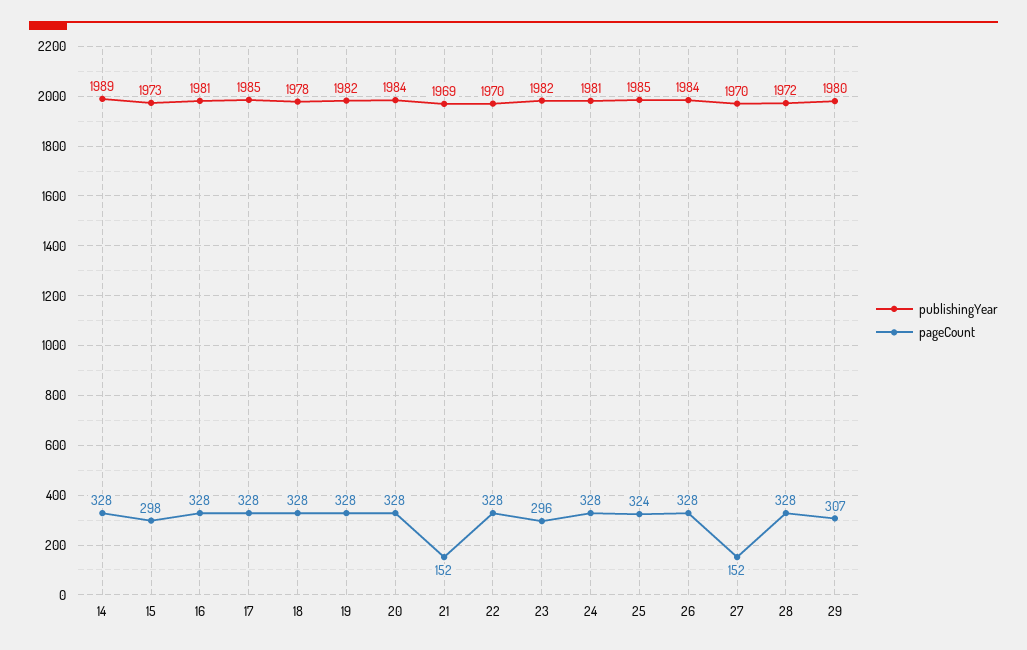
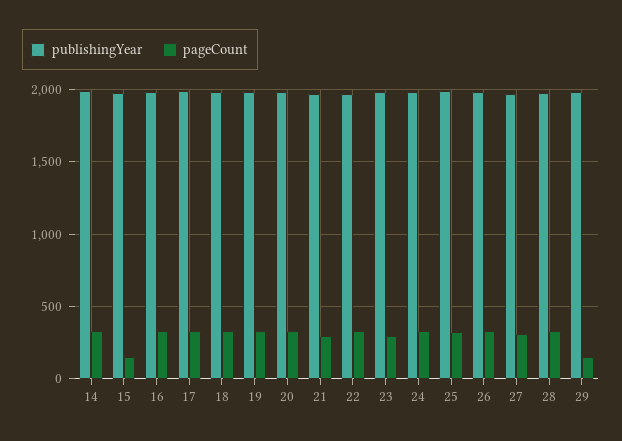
  {
    "publishingYear": {
      "14": 1989,
      "15": 1973,
      "16": 1981,
      "17": 1985,
      "18": 1978,
      "19": 1982,
      "20": 1984,
      "21": 1969,
      "22": 1970,
      "23": 1982,
      "24": 1981,
      "25": 1985,
      "26": 1984,
      "27": 1970,
      "28": 1972,
      "29": 1980
    },
    "pageCount": {
      "14": 328,
-     "15": 298,
+     "15": 150,
      "16": 328,
      "17": 328,
      "18": 328,
      "19": 328,
      "20": 328,
-     "21": 152,
+     "21": 300,
      "22": 328,
      "23": 296,
      "24": 328,
      "25": 324,
      "26": 328,
-     "27": 152,
+     "27": 300,
      "28": 328,
-     "29": 307
+     "29": 150
    }
  }

